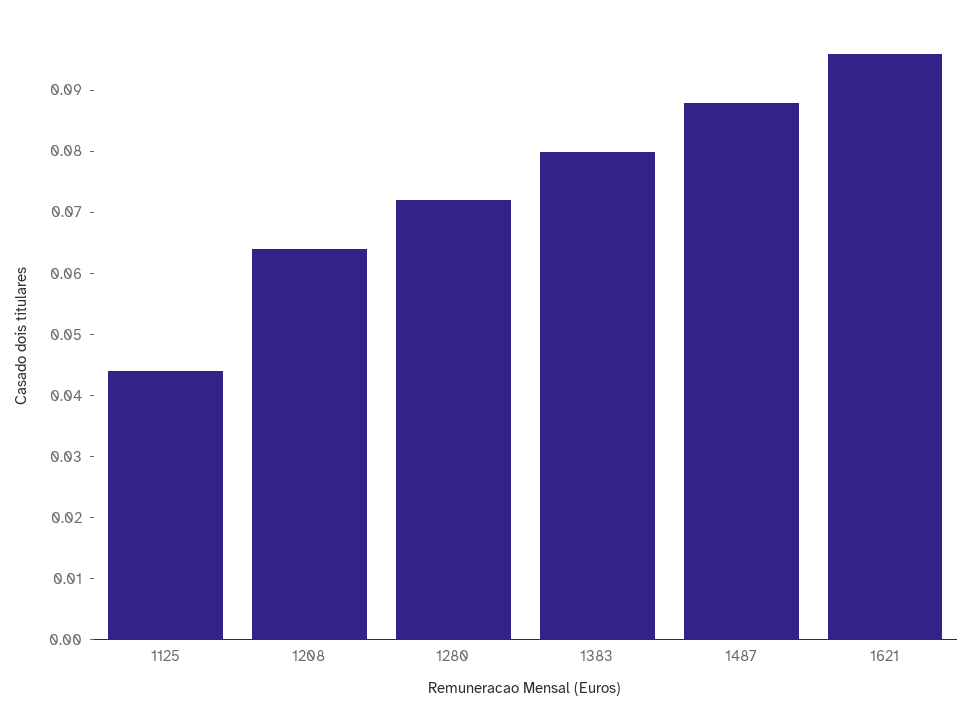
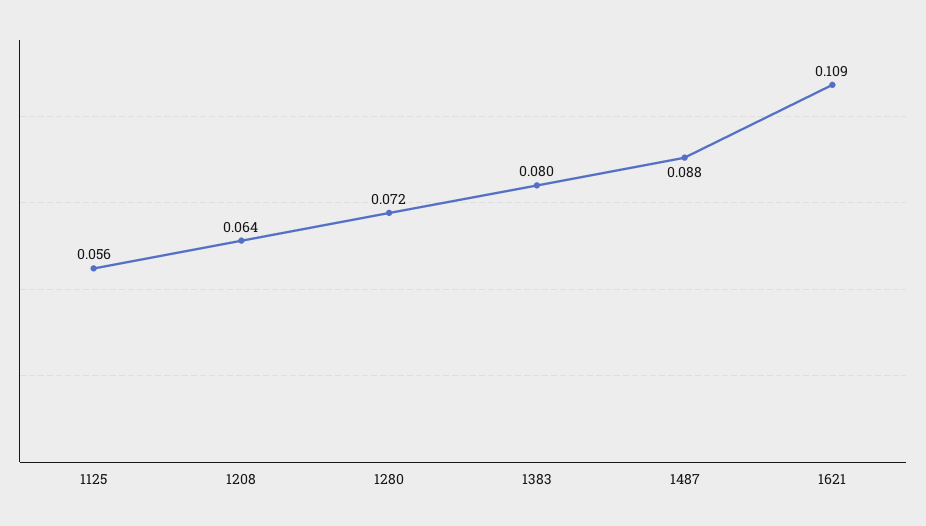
  {
-   "1125": 0.045,
+   "1125": 0.056,
    "1208": 0.064,
    "1280": 0.072,
    "1383": 0.08,
    "1487": 0.088,
-   "1621": 0.095
+   "1621": 0.109
  }

